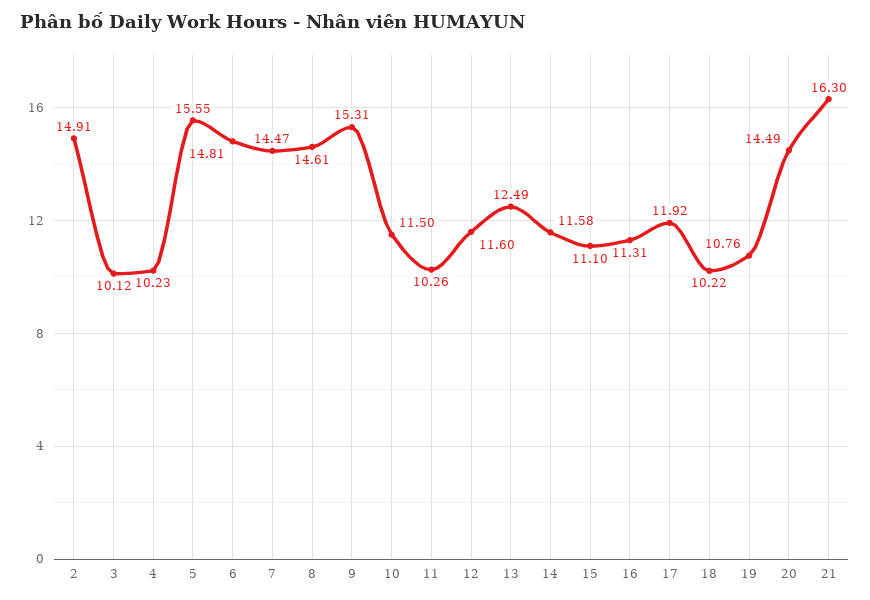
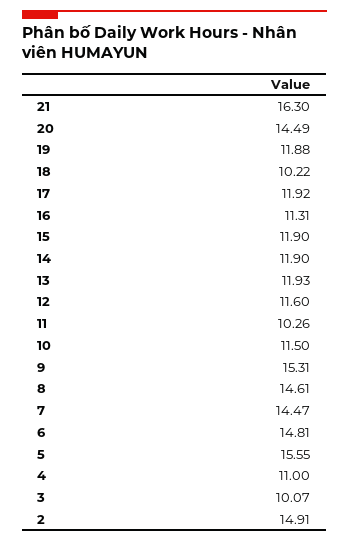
  {
    "2": 14.91,
-   "3": 10.12,
+   "3": 10.07,
-   "4": 10.23,
+   "4": 11,
    "5": 15.55,
    "6": 14.81,
    "7": 14.47,
    "8": 14.61,
    "9": 15.31,
    "10": 11.5,
    "11": 10.26,
    "12": 11.6,
-   "13": 12.49,
+   "13": 11.93,
-   "14": 11.58,
+   "14": 11.9,
-   "15": 11.1,
+   "15": 11.9,
    "16": 11.31,
    "17": 11.92,
    "18": 10.22,
-   "19": 10.76,
+   "19": 11.88,
    "20": 14.49,
    "21": 16.3
  }

